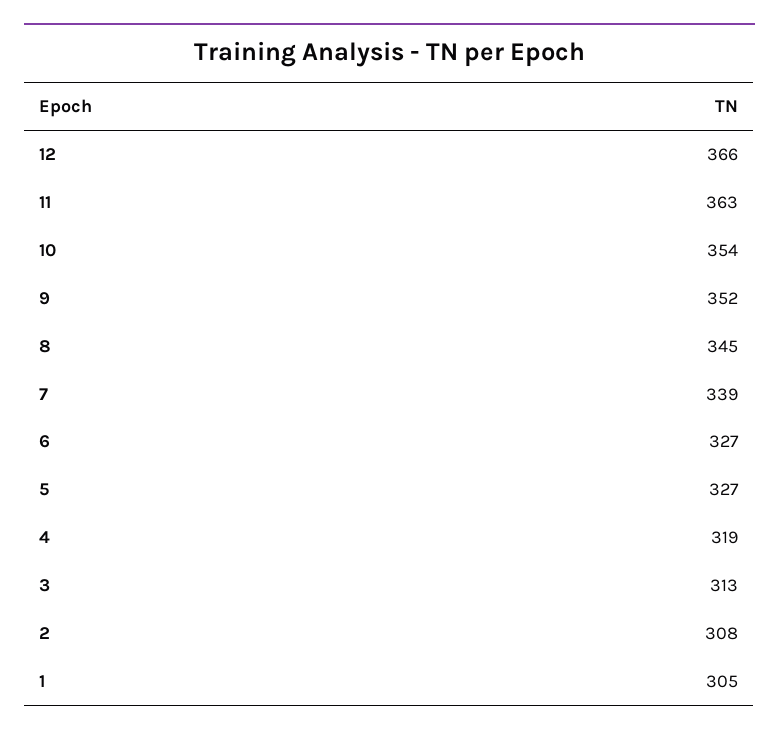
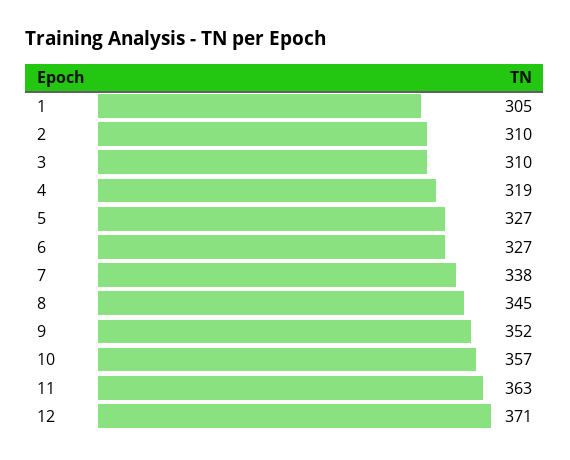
  {
-   "12": 366,
+   "12": 371,
    "11": 363,
-   "10": 354,
+   "10": 357,
    "9": 352,
    "8": 345,
-   "7": 339,
+   "7": 338,
    "6": 327,
    "5": 327,
    "4": 319,
-   "3": 313,
+   "3": 310,
-   "2": 308,
+   "2": 310,
    "1": 305
  }

